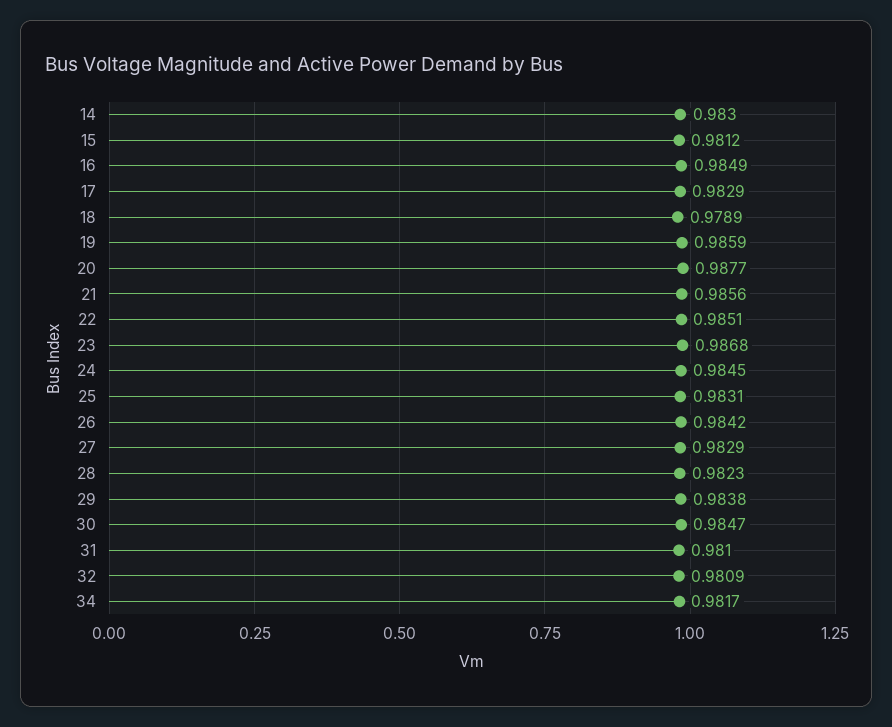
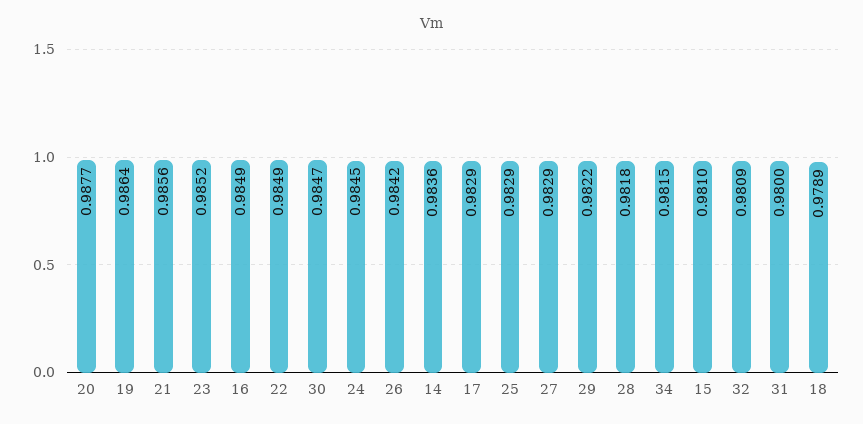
  {
-   "14": 0.983,
+   "14": 0.9836,
-   "15": 0.9812,
+   "15": 0.981,
    "16": 0.9849,
    "17": 0.9829,
    "18": 0.9789,
-   "19": 0.9859,
+   "19": 0.9864,
    "20": 0.9877,
    "21": 0.9856,
-   "22": 0.9851,
+   "22": 0.9849,
-   "23": 0.9868,
+   "23": 0.9852,
    "24": 0.9845,
-   "25": 0.9831,
+   "25": 0.9829,
    "26": 0.9842,
    "27": 0.9829,
-   "28": 0.9823,
+   "28": 0.9818,
-   "29": 0.9838,
+   "29": 0.9822,
    "30": 0.9847,
-   "31": 0.981,
+   "31": 0.98,
    "32": 0.9809,
-   "34": 0.9817
+   "34": 0.9815
  }

